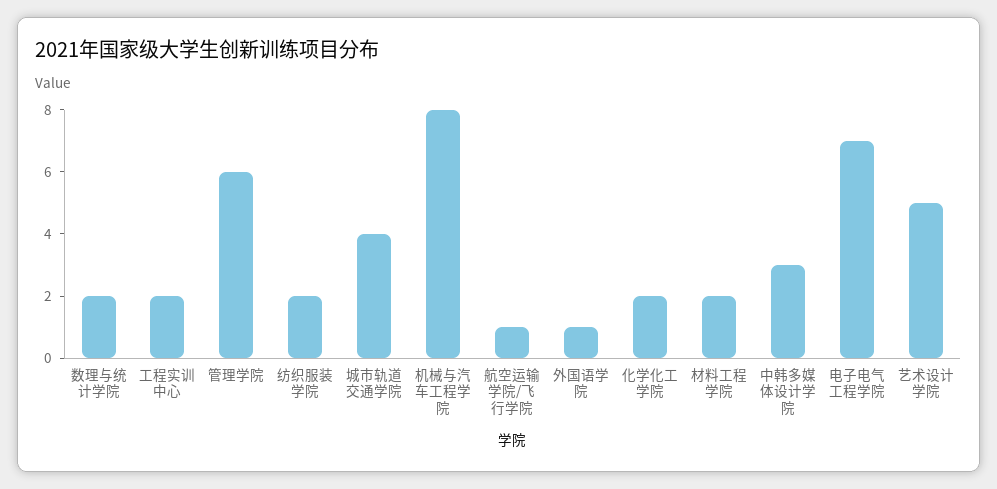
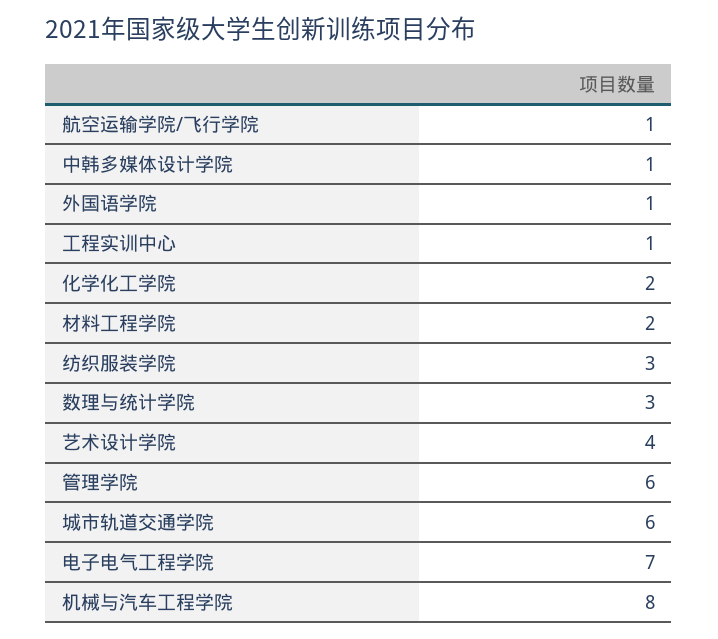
  {
-   "数理与统计学院": 2,
+   "数理与统计学院": 3,
-   "工程实训中心": 2,
+   "工程实训中心": 1,
    "管理学院": 6,
-   "纺织服装学院": 2,
+   "纺织服装学院": 3,
-   "城市轨道交通学院": 4,
+   "城市轨道交通学院": 6,
    "机械与汽车工程学院": 8,
    "航空运输学院/飞行学院": 1,
    "外国语学院": 1,
    "化学化工学院": 2,
    "材料工程学院": 2,
-   "中韩多媒体设计学院": 3,
+   "中韩多媒体设计学院": 1,
    "电子电气工程学院": 7,
-   "艺术设计学院": 5
+   "艺术设计学院": 4
  }

